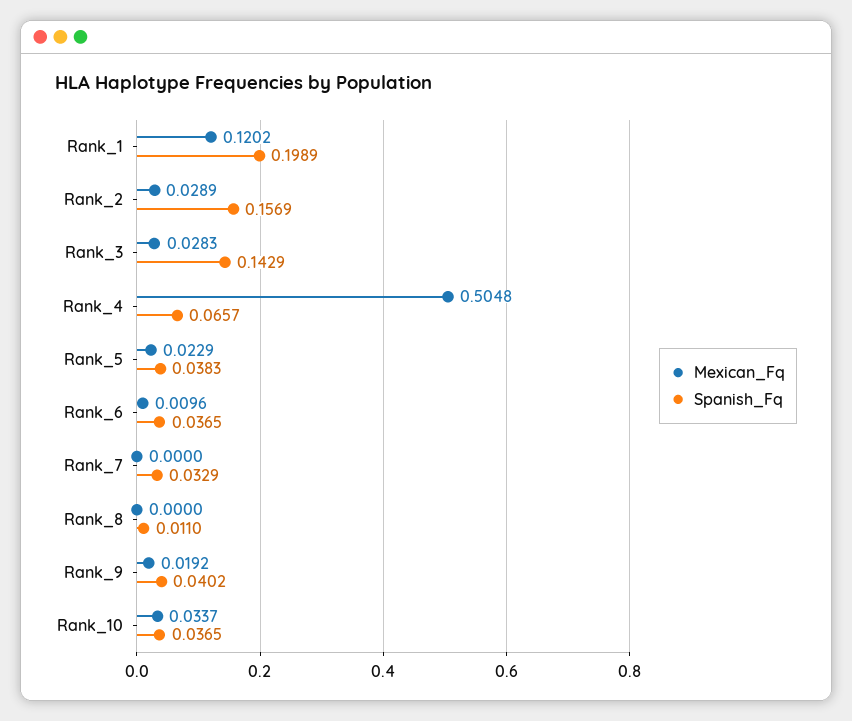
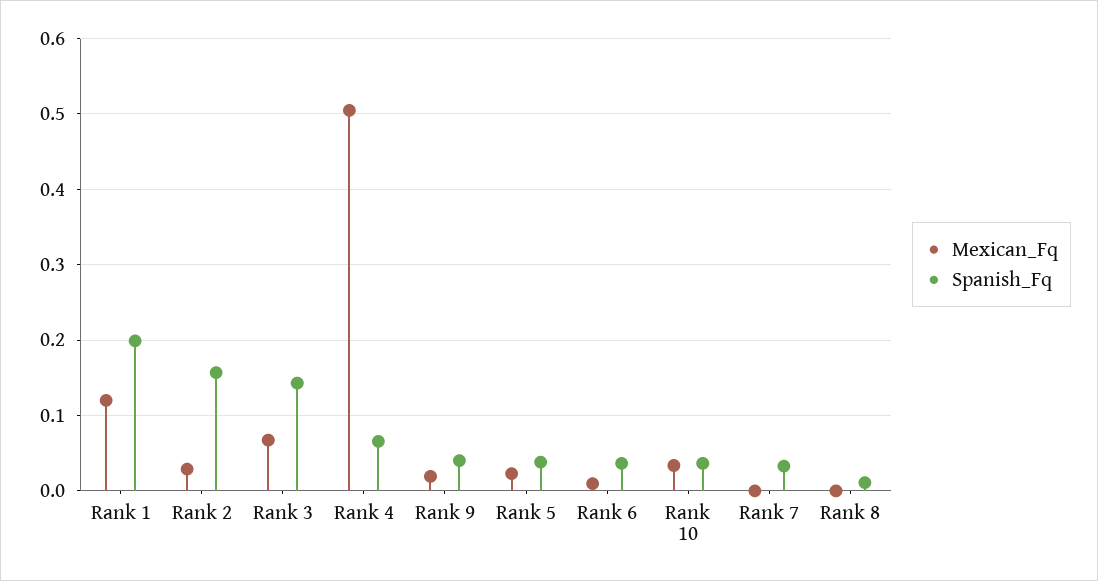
  {
    "Mexican_Fq": {
      "Rank_1": 0.1202,
      "Rank_2": 0.0289,
-     "Rank_3": 0.0283,
+     "Rank_3": 0.07,
      "Rank_4": 0.5048,
      "Rank_5": 0.0229,
      "Rank_6": 0.0096,
      "Rank_7": 0,
      "Rank_8": 0,
      "Rank_9": 0.0192,
      "Rank_10": 0.0337
    },
    "Spanish_Fq": {
      "Rank_1": 0.1989,
      "Rank_2": 0.1569,
      "Rank_3": 0.1429,
      "Rank_4": 0.0657,
      "Rank_5": 0.0383,
      "Rank_6": 0.0365,
      "Rank_7": 0.0329,
      "Rank_8": 0.011,
      "Rank_9": 0.0402,
      "Rank_10": 0.0365
    }
  }

